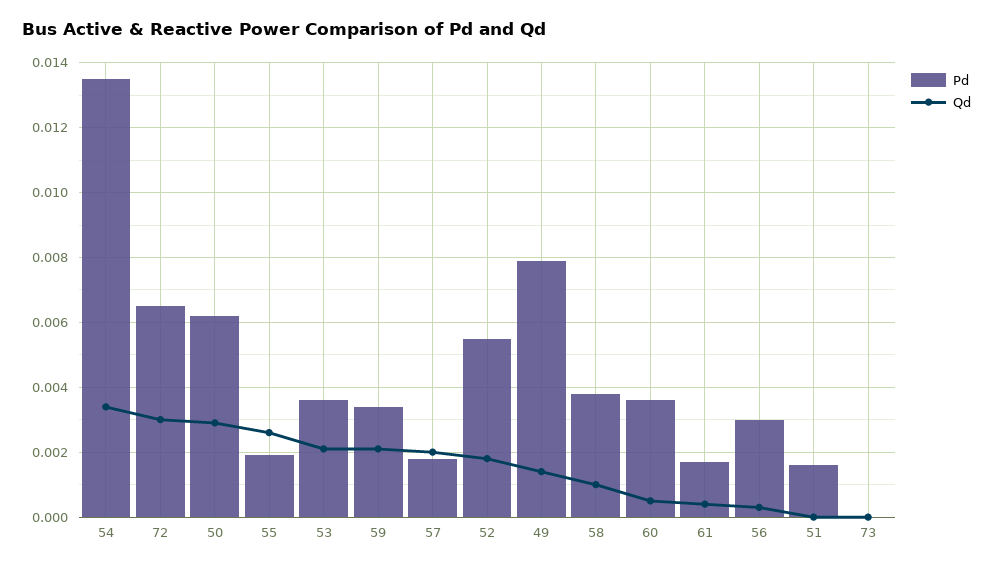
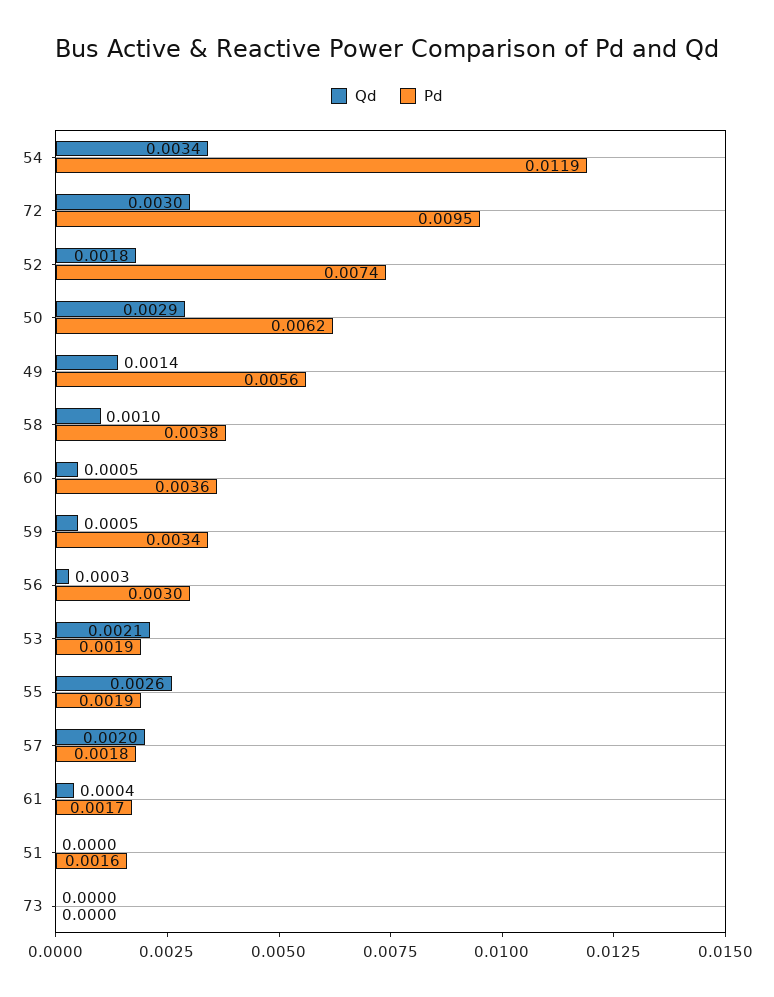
  {
    "Pd": {
-     "54": 0.0135,
+     "54": 0.0119,
-     "72": 0.0065,
+     "72": 0.0095,
      "50": 0.0062,
      "55": 0.0019,
-     "53": 0.0035,
+     "53": 0.0019,
      "59": 0.0034,
      "57": 0.0018,
-     "52": 0.0055,
+     "52": 0.0074,
-     "49": 0.008,
+     "49": 0.0056,
      "58": 0.0038,
      "60": 0.0036,
      "61": 0.0017,
      "56": 0.003,
      "51": 0.0016,
      "73": 0
    },
    "Qd": {
      "54": 0.0034,
      "72": 0.003,
      "50": 0.0029,
      "55": 0.0026,
      "53": 0.0021,
-     "59": 0.002,
+     "59": 0.0005,
      "57": 0.002,
      "52": 0.0018,
      "49": 0.0014,
      "58": 0.001,
      "60": 0.0005,
      "61": 0.0004,
      "56": 0.0003,
      "51": 0,
      "73": 0
    }
  }

